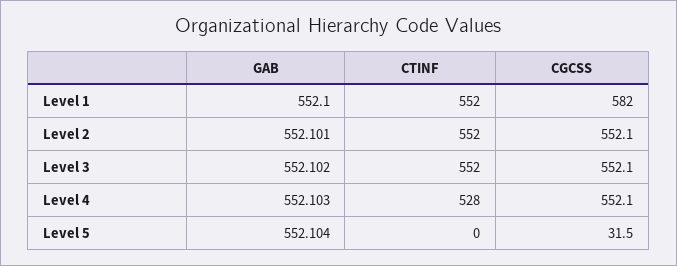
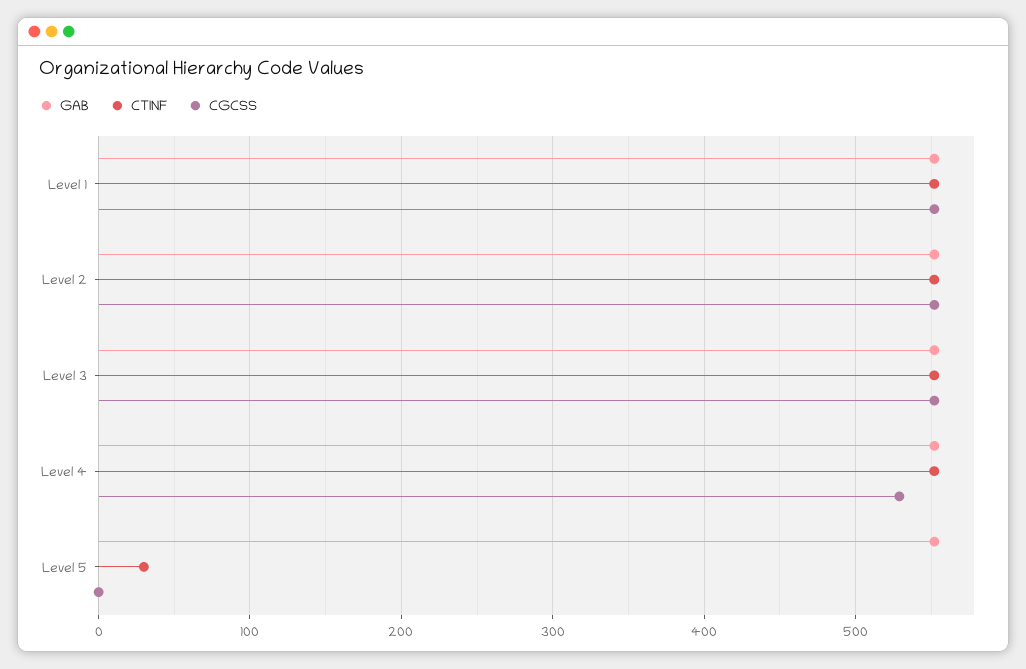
  {
    "GAB": {
      "Level 1": 552.1,
      "Level 2": 552.101,
      "Level 3": 552.102,
      "Level 4": 552.103,
      "Level 5": 552.104
    },
    "CTINF": {
      "Level 1": 552,
      "Level 2": 552,
      "Level 3": 552,
-     "Level 4": 528,
+     "Level 4": 550,
-     "Level 5": 0
+     "Level 5": 30
    },
    "CGCSS": {
-     "Level 1": 582,
+     "Level 1": 550,
      "Level 2": 552.1,
      "Level 3": 552.1,
-     "Level 4": 552.1,
+     "Level 4": 530,
-     "Level 5": 31.5
+     "Level 5": 0
    }
  }

